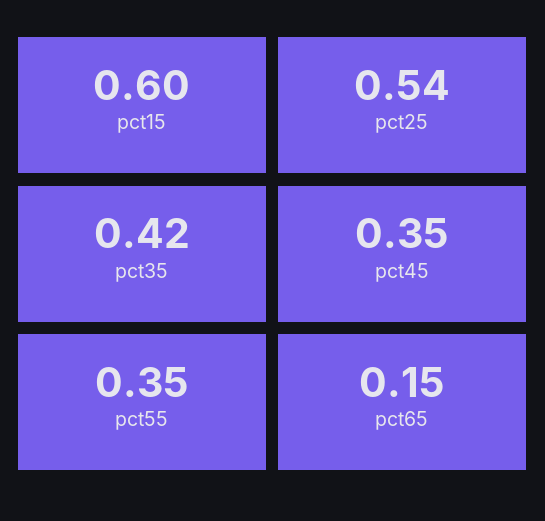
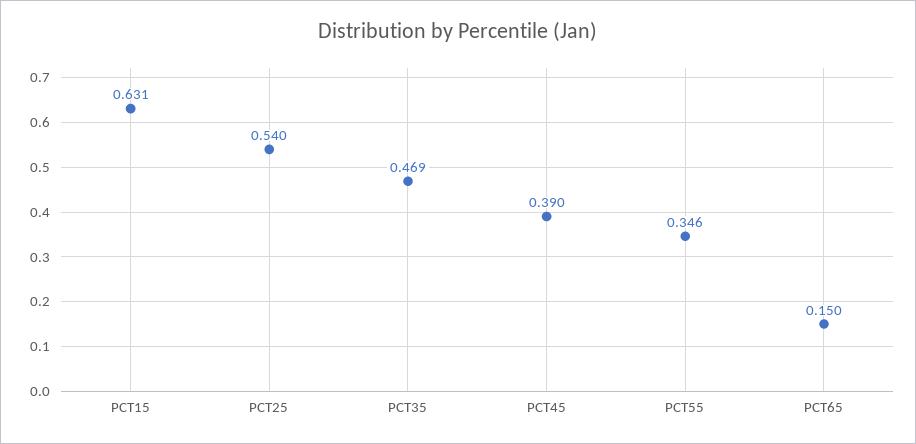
  {
-   "pct15": 0.6,
+   "pct15": 0.631,
    "pct25": 0.54,
-   "pct35": 0.42,
+   "pct35": 0.469,
-   "pct45": 0.35,
+   "pct45": 0.39,
    "pct55": 0.346,
    "pct65": 0.15
  }

